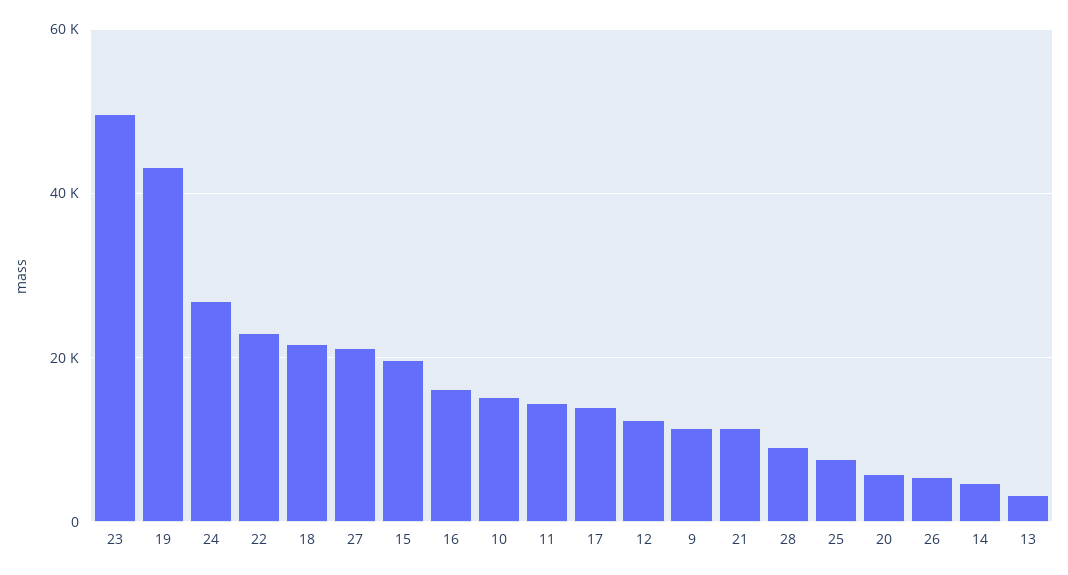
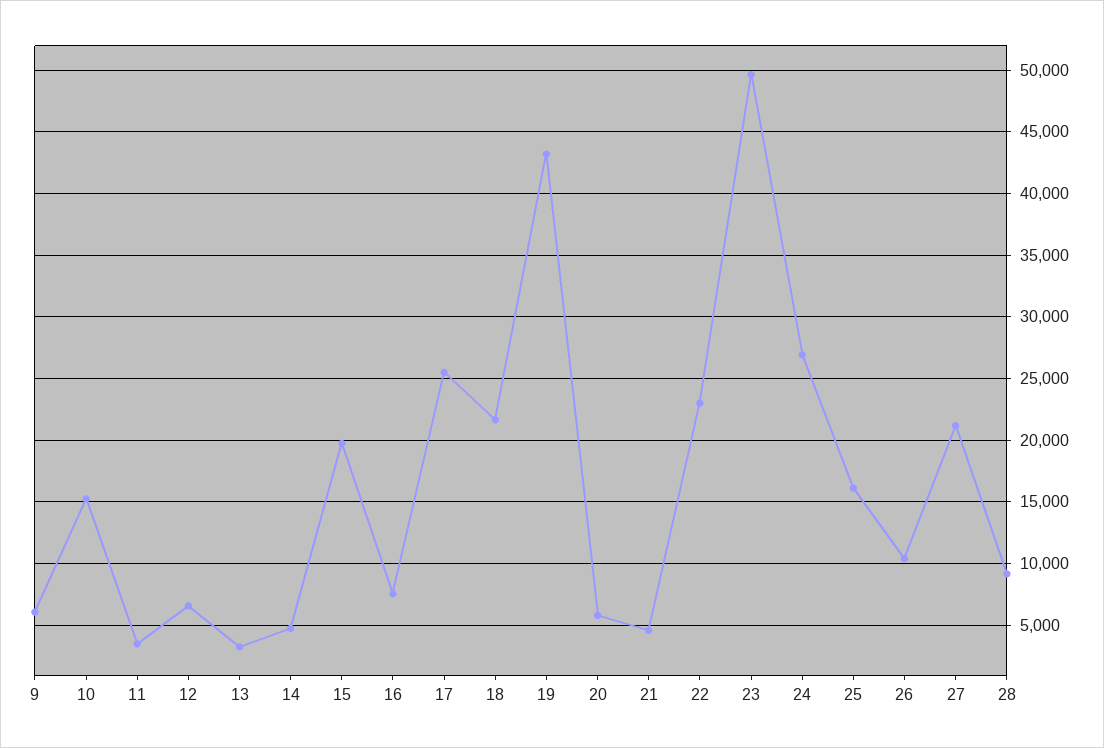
  {
    "23": 49500,
    "19": 43000,
    "24": 27000,
    "22": 23000,
    "18": 21500,
    "27": 21000,
    "15": 19500,
-   "16": 16000,
+   "16": 7500,
    "10": 15000,
-   "11": 14000,
+   "11": 3500,
-   "17": 14000,
+   "17": 25500,
-   "12": 12000,
+   "12": 6500,
-   "9": 12000,
+   "9": 6000,
-   "21": 12000,
+   "21": 4500,
    "28": 9000,
-   "25": 8000,
+   "25": 16000,
    "20": 6000,
-   "26": 6000,
+   "26": 10500,
    "14": 5000,
    "13": 3000
  }

